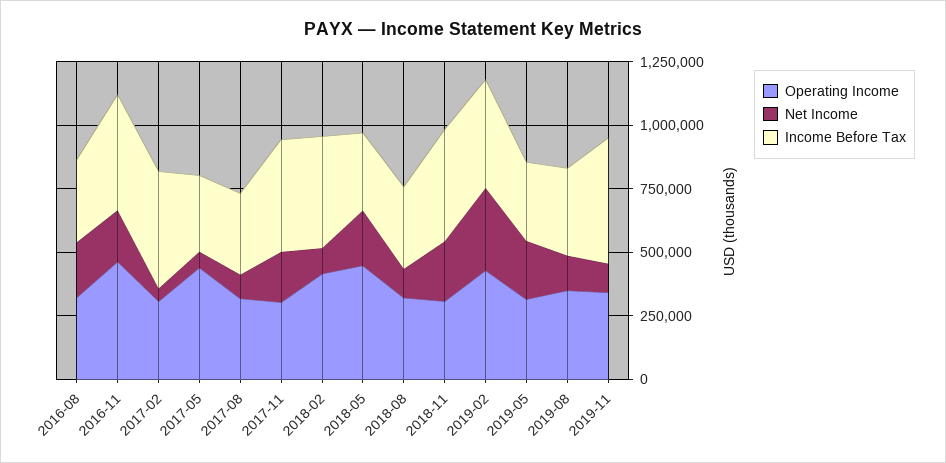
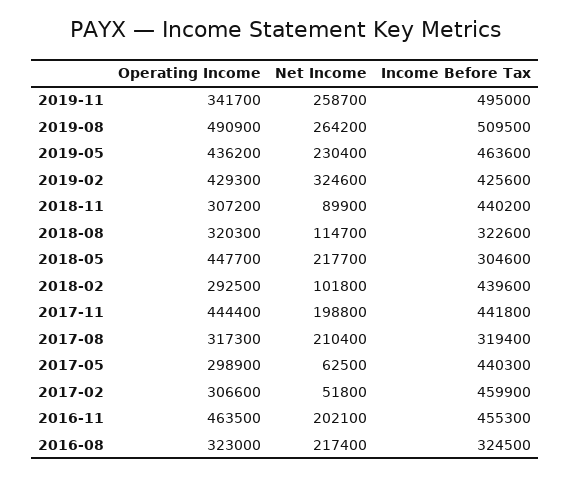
  {
    "Operating Income": {
      "2016-08": 323000,
      "2016-11": 463500,
      "2017-02": 306600,
-     "2017-05": 450000,
+     "2017-05": 298900,
      "2017-08": 317300,
-     "2017-11": 300000,
+     "2017-11": 444400,
-     "2018-02": 400000,
+     "2018-02": 292500,
      "2018-05": 447700,
      "2018-08": 320300,
      "2018-11": 307200,
      "2019-02": 429300,
-     "2019-05": 300000,
+     "2019-05": 436200,
-     "2019-08": 350000,
+     "2019-08": 490900,
      "2019-11": 341700
    },
    "Net Income": {
      "2016-08": 217400,
      "2016-11": 202100,
      "2017-02": 51800,
      "2017-05": 62500,
-     "2017-08": 100000,
+     "2017-08": 210400,
      "2017-11": 198800,
      "2018-02": 101800,
      "2018-05": 217700,
      "2018-08": 114700,
-     "2018-11": 250000,
+     "2018-11": 89900,
      "2019-02": 324600,
      "2019-05": 230400,
-     "2019-08": 150000,
+     "2019-08": 264200,
-     "2019-11": 100000
+     "2019-11": 258700
    },
    "Income Before Tax": {
      "2016-08": 324500,
      "2016-11": 455300,
      "2017-02": 459900,
-     "2017-05": 300000,
+     "2017-05": 440300,
      "2017-08": 319400,
      "2017-11": 441800,
      "2018-02": 439600,
      "2018-05": 304600,
      "2018-08": 322600,
      "2018-11": 440200,
      "2019-02": 425600,
-     "2019-05": 300000,
+     "2019-05": 463600,
-     "2019-08": 350000,
+     "2019-08": 509500,
      "2019-11": 495000
    }
  }

